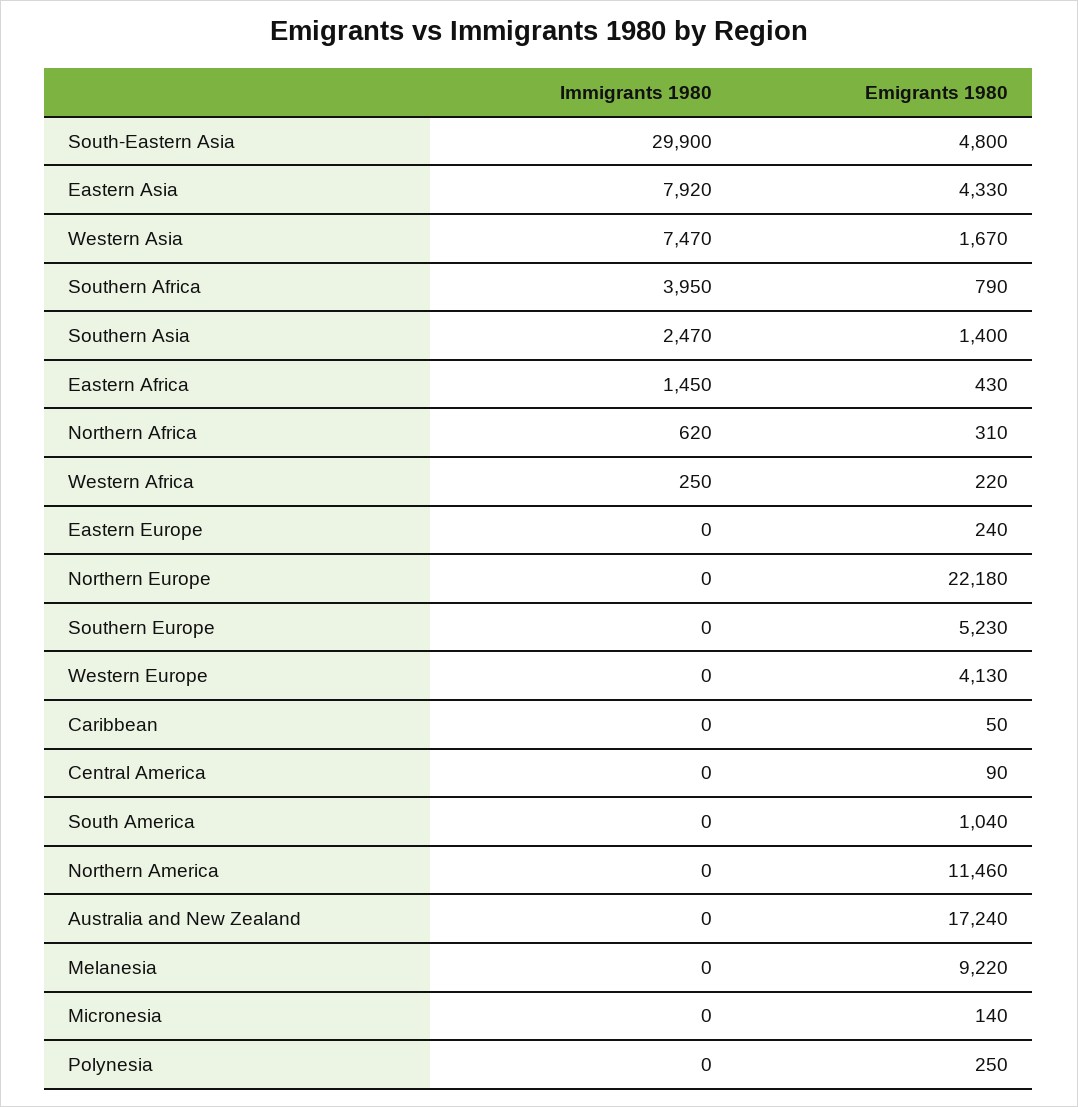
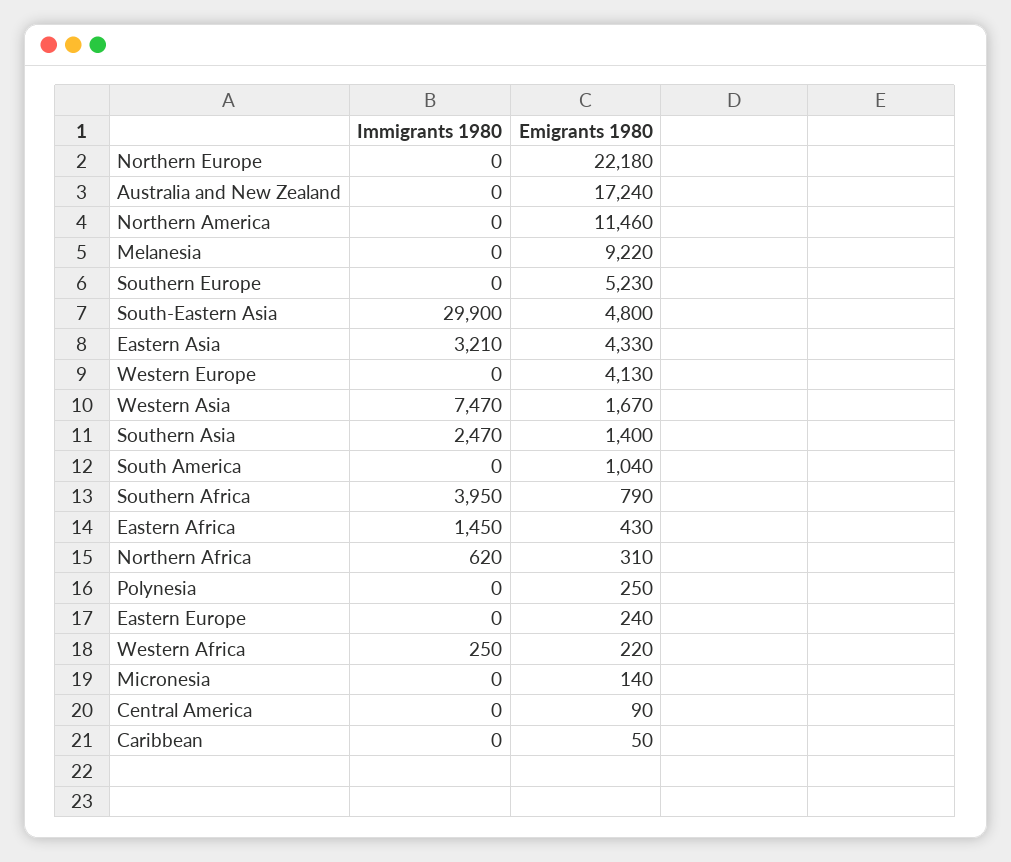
  {
    "Immigrants 1980": {
      "South-Eastern Asia": 29900,
-     "Eastern Asia": 7920,
+     "Eastern Asia": 3210,
      "Western Asia": 7470,
      "Southern Africa": 3950,
      "Southern Asia": 2470,
      "Eastern Africa": 1450,
      "Northern Africa": 620,
      "Western Africa": 250,
      "Eastern Europe": 0,
      "Northern Europe": 0,
      "Southern Europe": 0,
      "Western Europe": 0,
      "Caribbean": 0,
      "Central America": 0,
      "South America": 0,
      "Northern America": 0,
      "Australia and New Zealand": 0,
      "Melanesia": 0,
      "Micronesia": 0,
      "Polynesia": 0
    },
    "Emigrants 1980": {
      "South-Eastern Asia": 4800,
      "Eastern Asia": 4330,
      "Western Asia": 1670,
      "Southern Africa": 790,
      "Southern Asia": 1400,
      "Eastern Africa": 430,
      "Northern Africa": 310,
      "Western Africa": 220,
      "Eastern Europe": 240,
      "Northern Europe": 22180,
      "Southern Europe": 5230,
      "Western Europe": 4130,
      "Caribbean": 50,
      "Central America": 90,
      "South America": 1040,
      "Northern America": 11460,
      "Australia and New Zealand": 17240,
      "Melanesia": 9220,
      "Micronesia": 140,
      "Polynesia": 250
    }
  }

